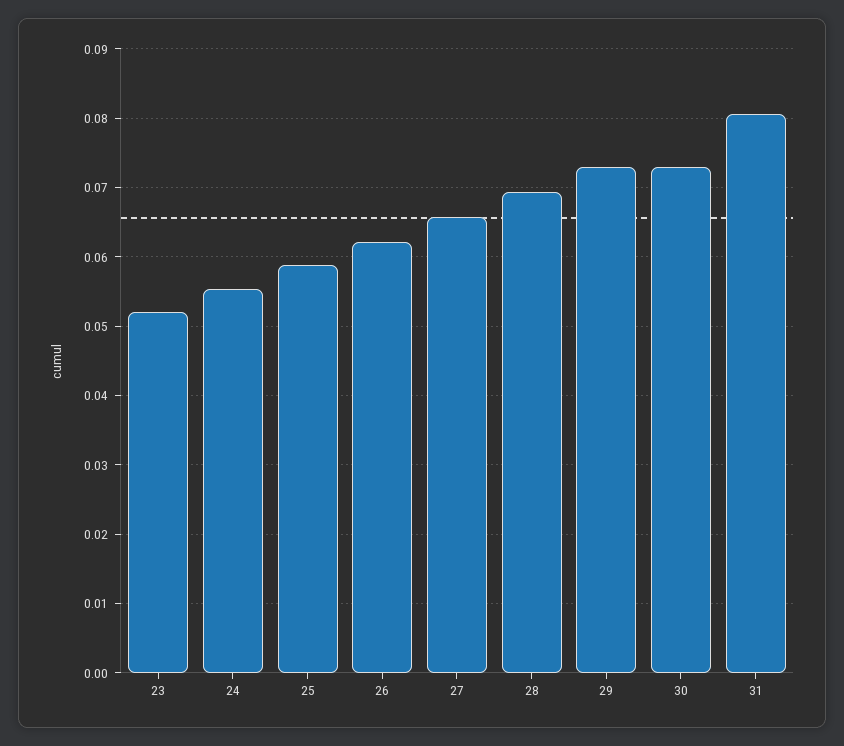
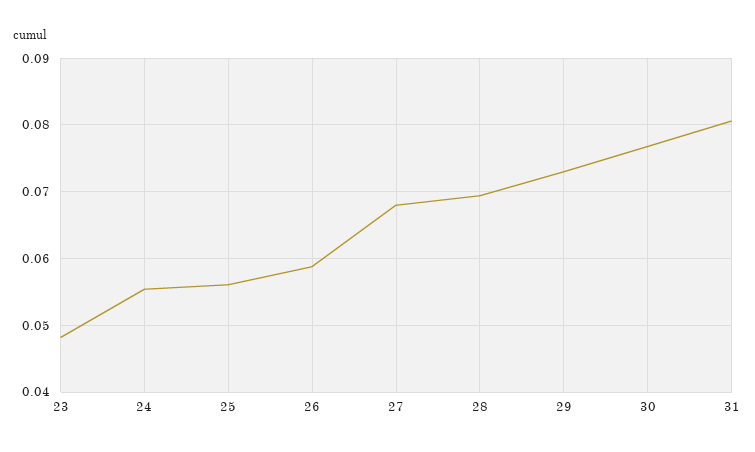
  {
-   "23": 0.052,
+   "23": 0.048,
    "24": 0.055,
-   "25": 0.059,
+   "25": 0.056,
-   "26": 0.062,
+   "26": 0.059,
-   "27": 0.066,
+   "27": 0.068,
    "28": 0.069,
    "29": 0.073,
-   "30": 0.073,
+   "30": 0.077,
    "31": 0.081
  }

